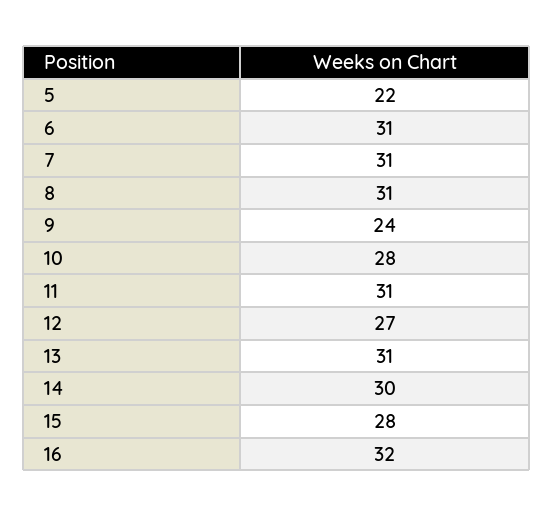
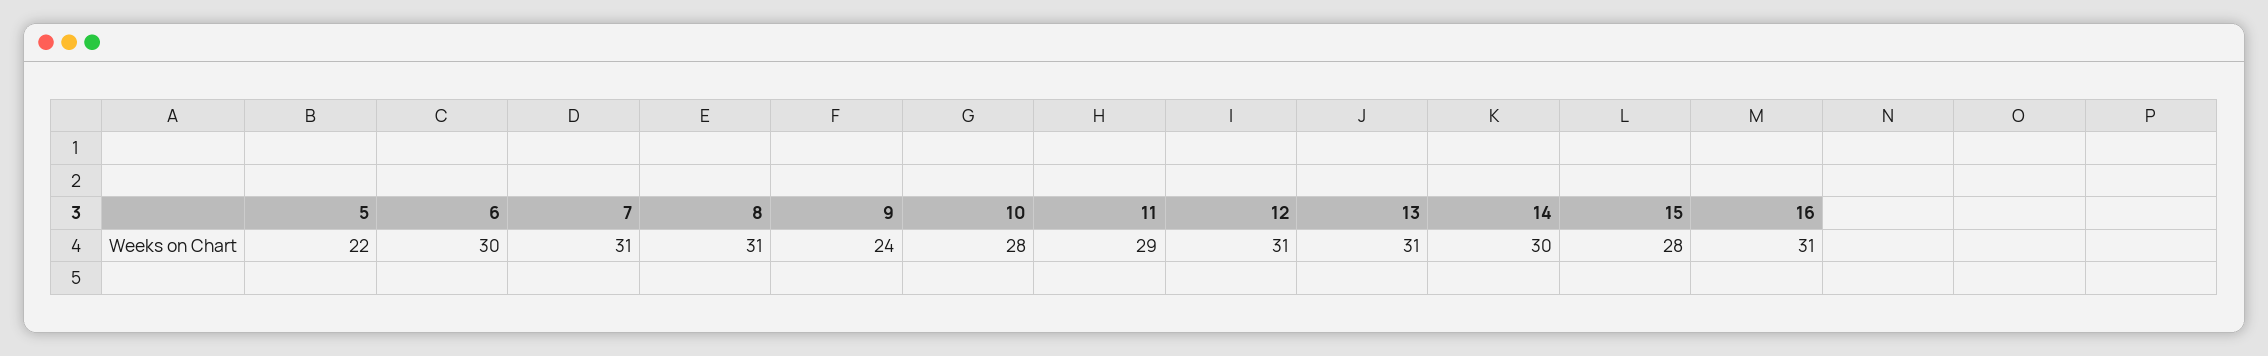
  {
    "5": 22,
-   "6": 31,
+   "6": 30,
    "7": 31,
    "8": 31,
    "9": 24,
    "10": 28,
-   "11": 31,
+   "11": 29,
-   "12": 27,
+   "12": 31,
    "13": 31,
    "14": 30,
    "15": 28,
-   "16": 32
+   "16": 31
  }

